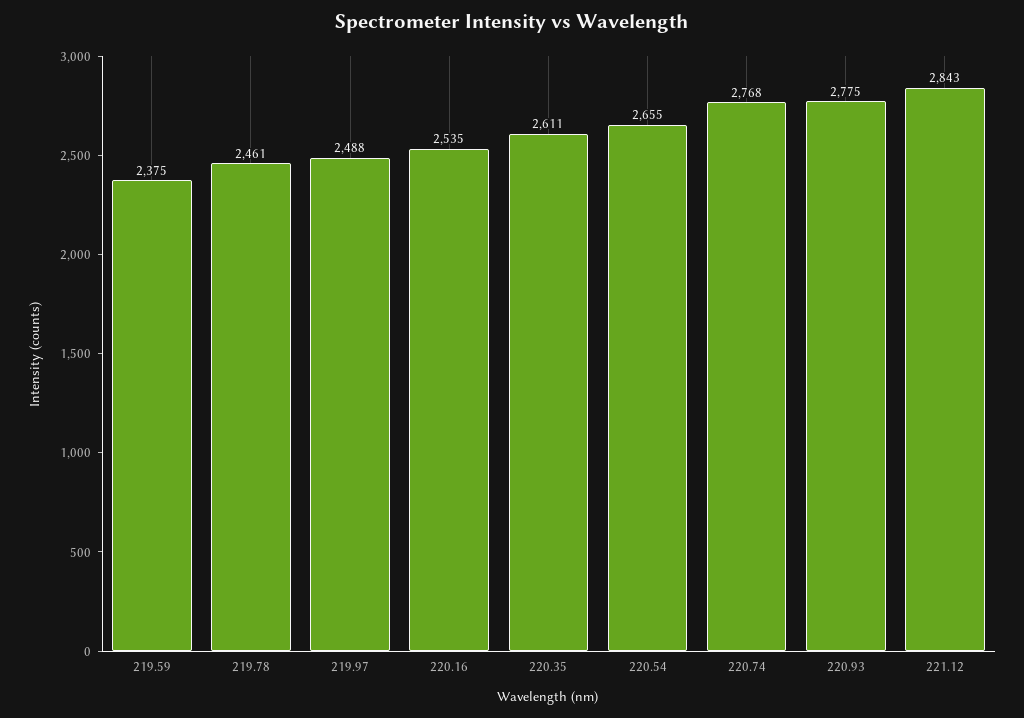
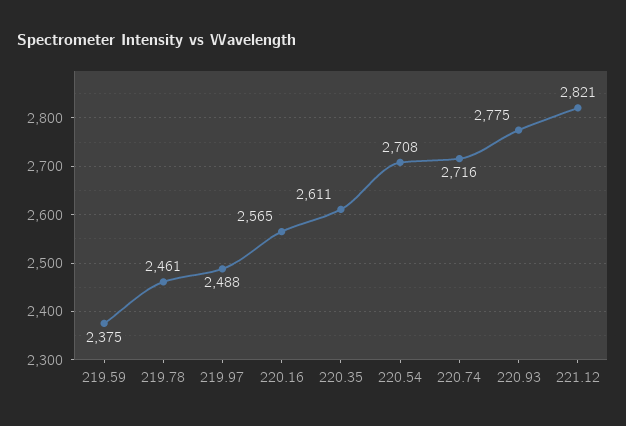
  {
    "219.59": 2375,
    "219.78": 2461,
    "219.97": 2488,
-   "220.16": 2535,
+   "220.16": 2565,
    "220.35": 2611,
-   "220.54": 2655,
+   "220.54": 2708,
-   "220.74": 2768,
+   "220.74": 2716,
    "220.93": 2775,
-   "221.12": 2843
+   "221.12": 2821
  }

